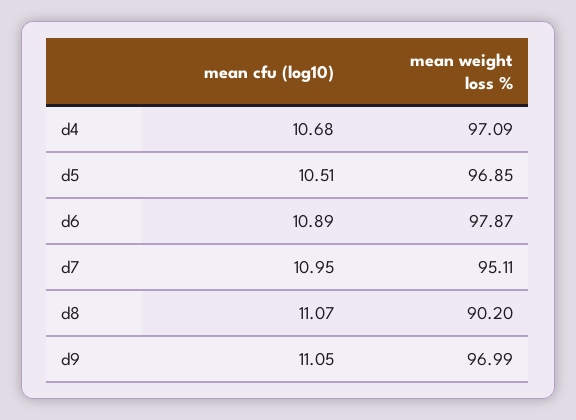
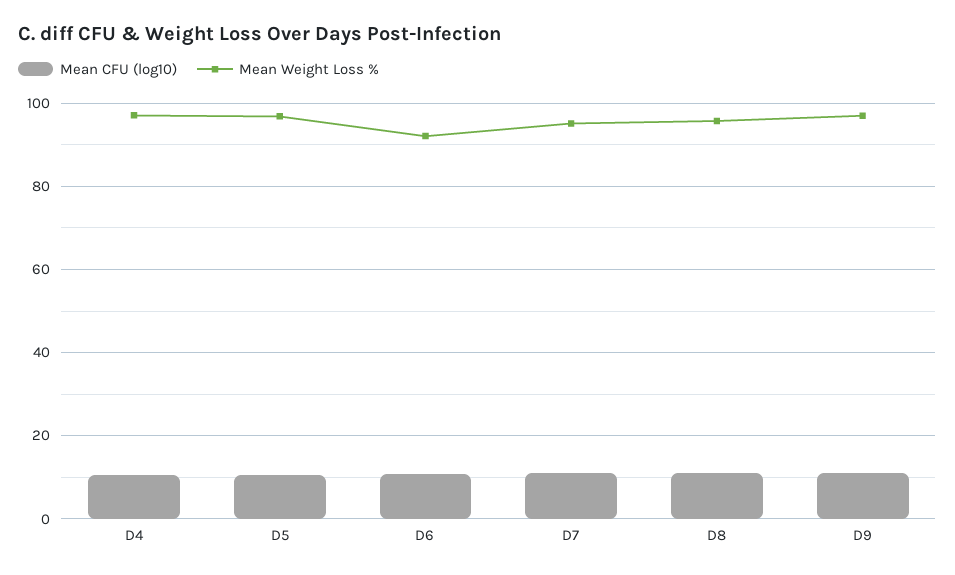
  {
    "mean cfu (log10)": {
      "d4": 10.68,
      "d5": 10.51,
      "d6": 10.89,
      "d7": 10.95,
      "d8": 11.07,
      "d9": 11.05
    },
    "mean weight loss %": {
      "d4": 97.09,
      "d5": 96.85,
-     "d6": 97.87,
+     "d6": 92,
      "d7": 95.11,
-     "d8": 90.2,
+     "d8": 96,
      "d9": 96.99
    }
  }

